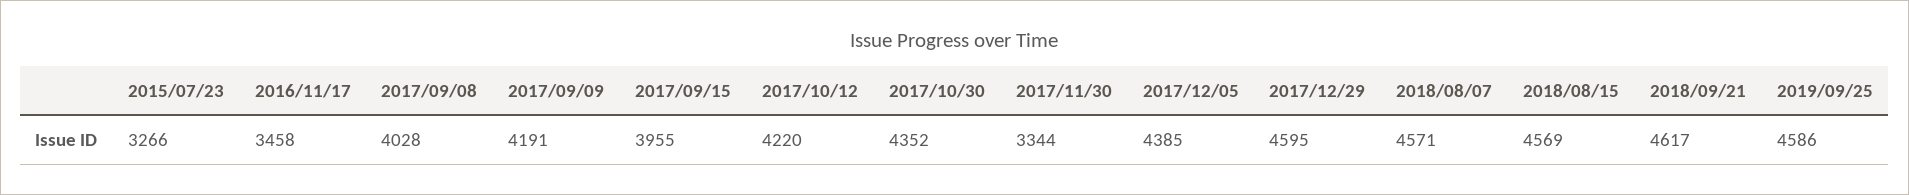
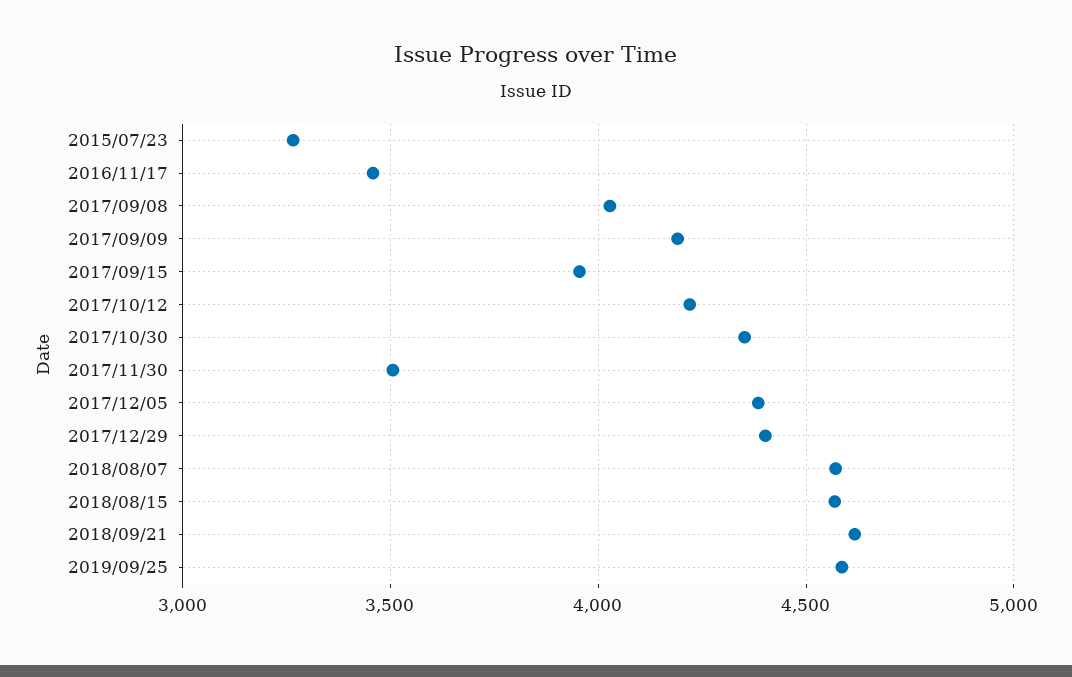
  {
    "2015/07/23": 3266,
    "2016/11/17": 3458,
    "2017/09/08": 4028,
    "2017/09/09": 4191,
    "2017/09/15": 3955,
    "2017/10/12": 4220,
    "2017/10/30": 4352,
-   "2017/11/30": 3344,
+   "2017/11/30": 3500,
    "2017/12/05": 4385,
-   "2017/12/29": 4595,
+   "2017/12/29": 4400,
    "2018/08/07": 4571,
    "2018/08/15": 4569,
    "2018/09/21": 4617,
    "2019/09/25": 4586
  }

